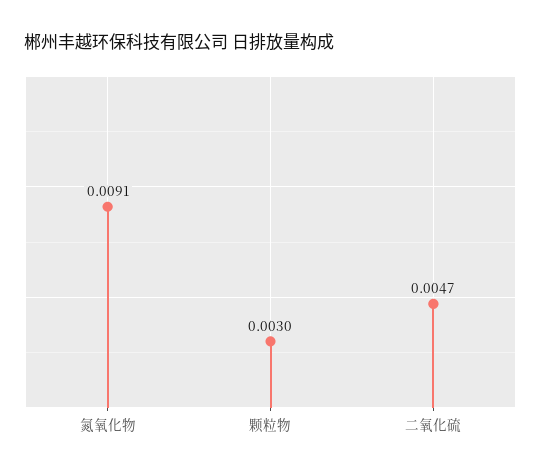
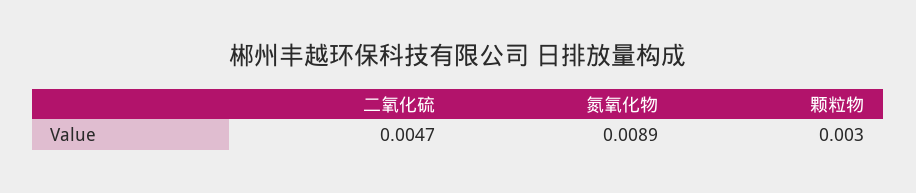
  {
-   "氮氧化物": 0.0091,
+   "氮氧化物": 0.0089,
    "颗粒物": 0.003,
    "二氧化硫": 0.0047
  }

